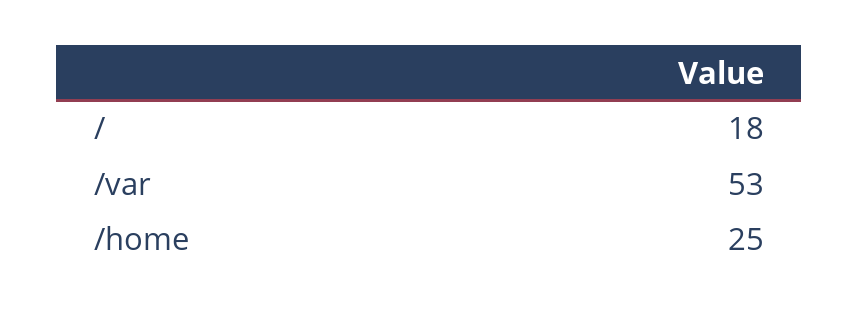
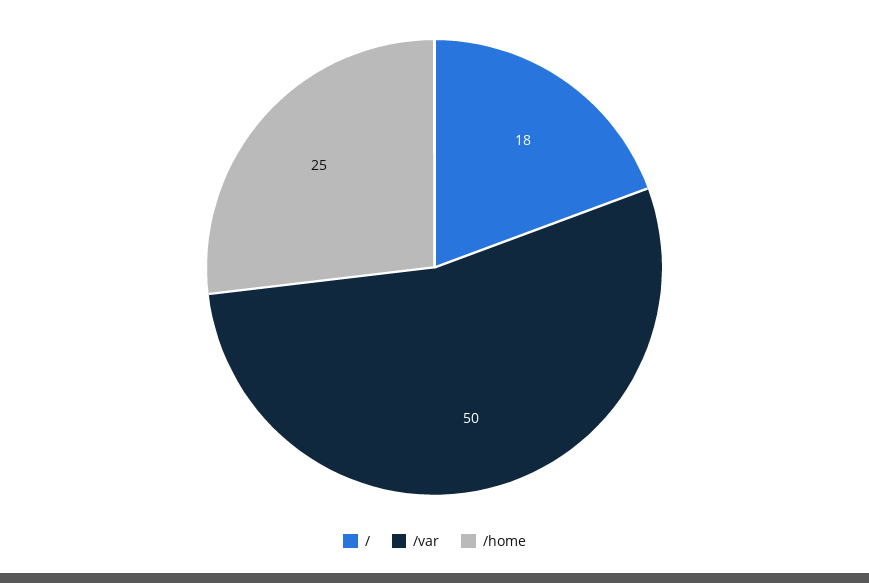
  {
    "/": 18,
-   "/var": 53,
+   "/var": 50,
    "/home": 25
  }

